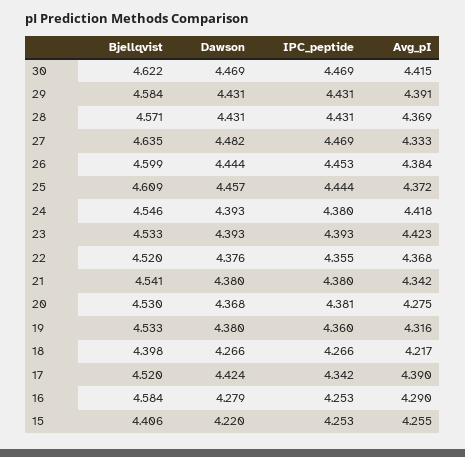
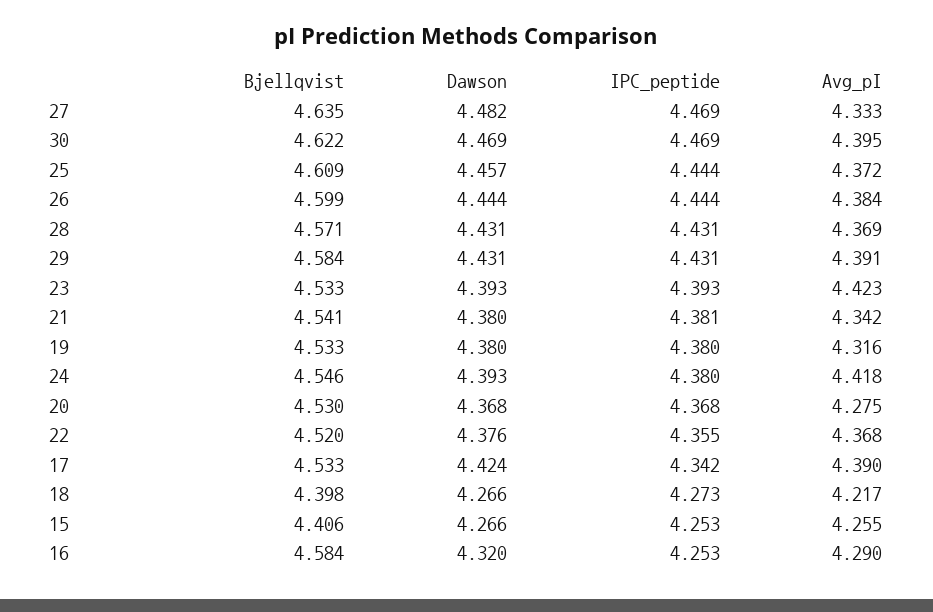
  {
    "Bjellqvist": {
      "30": 4.622,
      "29": 4.584,
      "28": 4.571,
      "27": 4.635,
      "26": 4.599,
      "25": 4.609,
      "24": 4.546,
      "23": 4.533,
      "22": 4.52,
      "21": 4.541,
      "20": 4.53,
      "19": 4.533,
      "18": 4.398,
-     "17": 4.52,
+     "17": 4.533,
      "16": 4.584,
      "15": 4.406
    },
    "Dawson": {
      "30": 4.469,
      "29": 4.431,
      "28": 4.431,
      "27": 4.482,
      "26": 4.444,
      "25": 4.457,
      "24": 4.393,
      "23": 4.393,
      "22": 4.376,
      "21": 4.38,
      "20": 4.368,
      "19": 4.38,
      "18": 4.266,
      "17": 4.424,
-     "16": 4.279,
+     "16": 4.32,
-     "15": 4.22
+     "15": 4.266
    },
    "IPC_peptide": {
      "30": 4.469,
      "29": 4.431,
      "28": 4.431,
      "27": 4.469,
-     "26": 4.453,
+     "26": 4.444,
      "25": 4.444,
      "24": 4.38,
      "23": 4.393,
      "22": 4.355,
-     "21": 4.38,
+     "21": 4.381,
-     "20": 4.381,
+     "20": 4.368,
-     "19": 4.36,
+     "19": 4.38,
-     "18": 4.266,
+     "18": 4.273,
      "17": 4.342,
      "16": 4.253,
      "15": 4.253
    },
    "Avg_pI": {
-     "30": 4.415,
+     "30": 4.395,
      "29": 4.391,
      "28": 4.369,
      "27": 4.333,
      "26": 4.384,
      "25": 4.372,
      "24": 4.418,
      "23": 4.423,
      "22": 4.368,
      "21": 4.342,
      "20": 4.275,
      "19": 4.316,
      "18": 4.217,
      "17": 4.39,
      "16": 4.29,
      "15": 4.255
    }
  }

